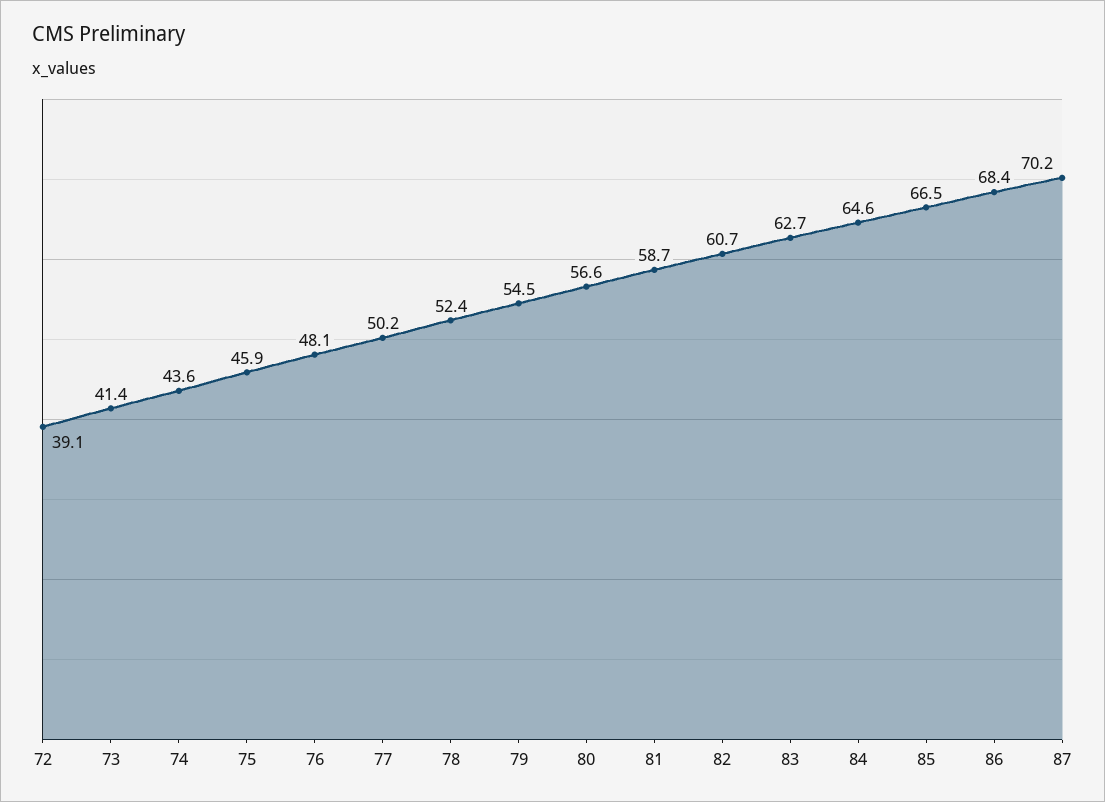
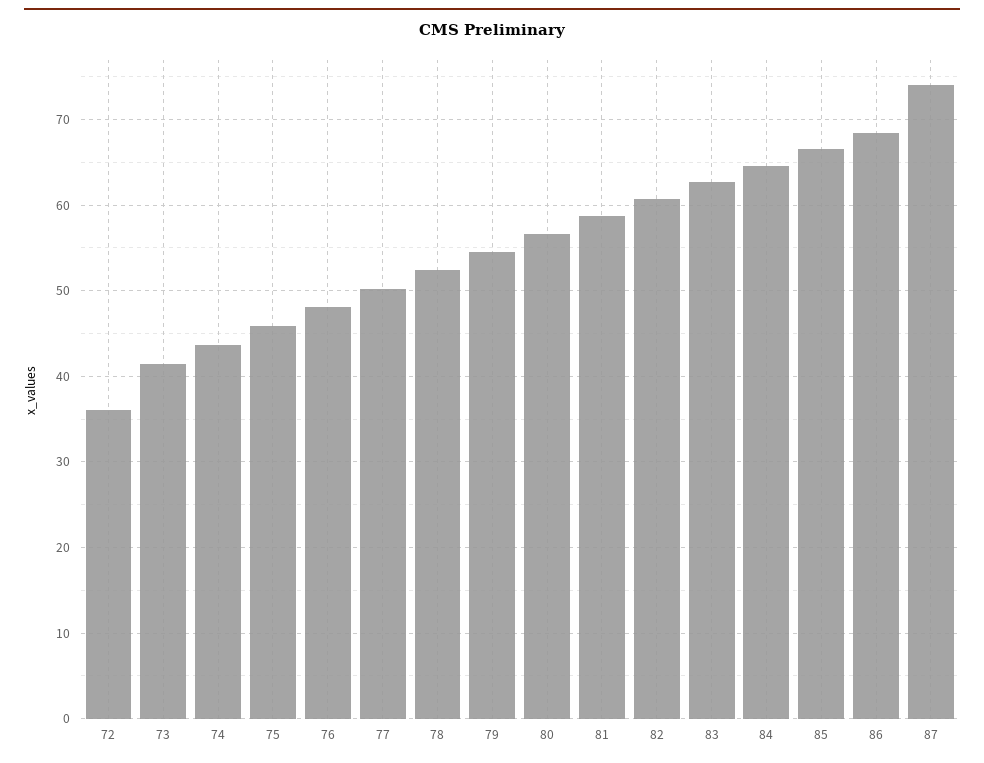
  {
-   "72": 39.1,
+   "72": 36,
    "73": 41.4,
    "74": 43.6,
    "75": 45.9,
    "76": 48.1,
    "77": 50.2,
    "78": 52.4,
    "79": 54.5,
    "80": 56.6,
    "81": 58.7,
    "82": 60.7,
    "83": 62.7,
    "84": 64.6,
    "85": 66.5,
    "86": 68.4,
-   "87": 70.2
+   "87": 74
  }

